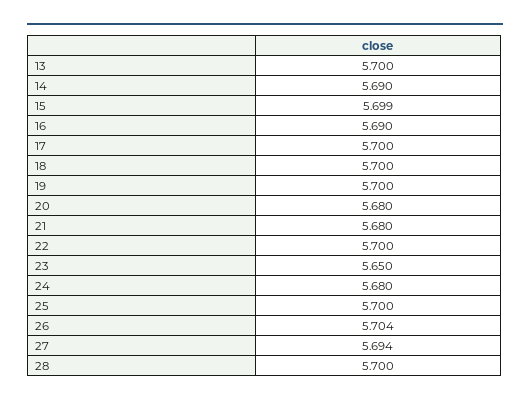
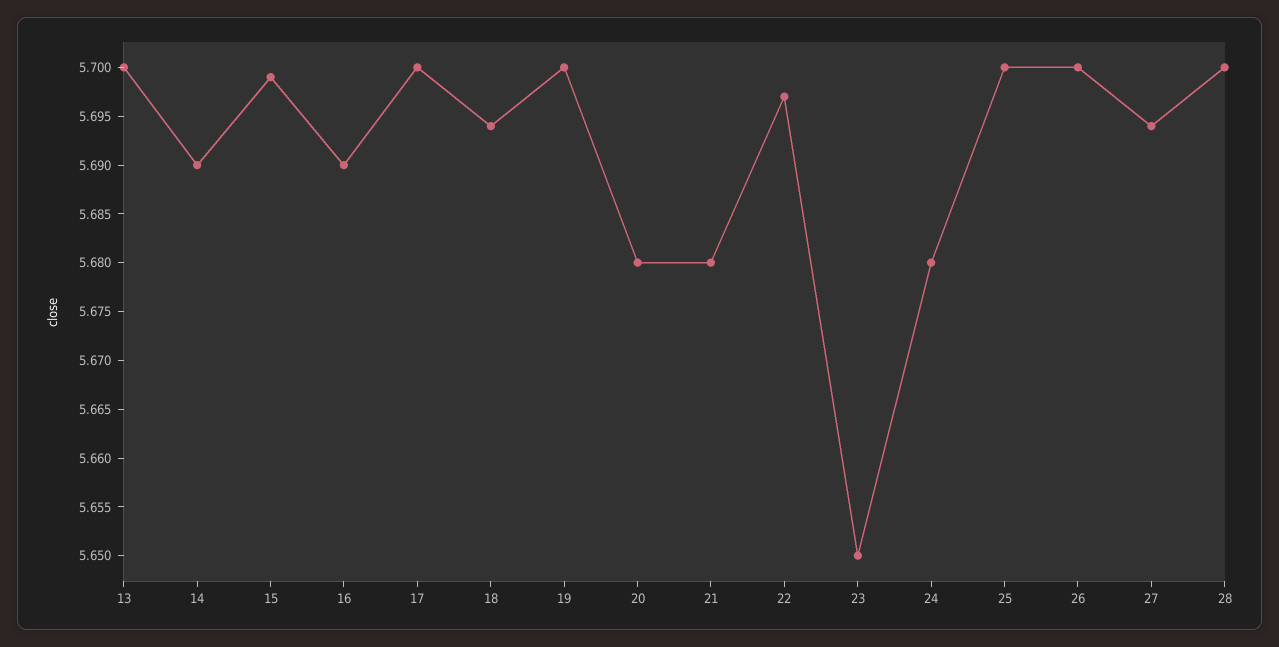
  {
    "13": 5.7,
    "14": 5.69,
    "15": 5.699,
    "16": 5.69,
    "17": 5.7,
-   "18": 5.7,
+   "18": 5.694,
    "19": 5.7,
    "20": 5.68,
    "21": 5.68,
-   "22": 5.7,
+   "22": 5.697,
    "23": 5.65,
    "24": 5.68,
    "25": 5.7,
-   "26": 5.704,
+   "26": 5.7,
    "27": 5.694,
    "28": 5.7
  }

